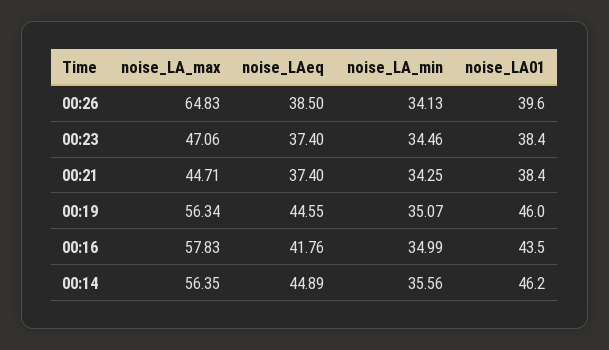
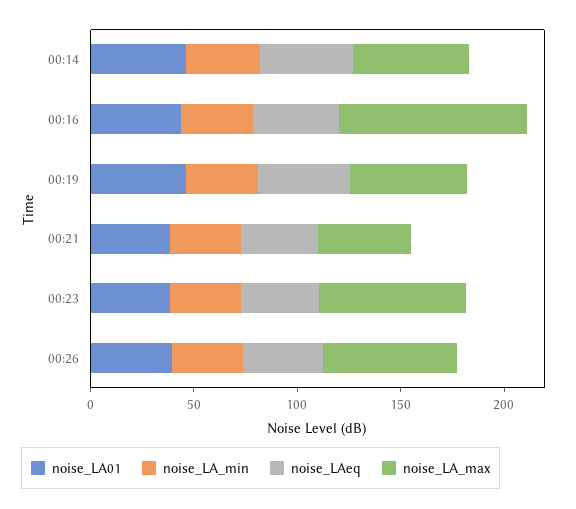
  {
    "noise_LA_max": {
      "00:26": 64.83,
-     "00:23": 47.06,
+     "00:23": 70,
      "00:21": 44.71,
      "00:19": 56.34,
-     "00:16": 57.83,
+     "00:16": 90,
      "00:14": 56.35
    },
    "noise_LAeq": {
      "00:26": 38.5,
      "00:23": 37.4,
      "00:21": 37.4,
      "00:19": 44.55,
      "00:16": 41.76,
      "00:14": 44.89
    },
    "noise_LA_min": {
      "00:26": 34.13,
      "00:23": 34.46,
      "00:21": 34.25,
      "00:19": 35.07,
      "00:16": 34.99,
      "00:14": 35.56
    },
    "noise_LA01": {
      "00:26": 39.6,
      "00:23": 38.4,
      "00:21": 38.4,
      "00:19": 46,
      "00:16": 43.5,
      "00:14": 46.2
    }
  }

